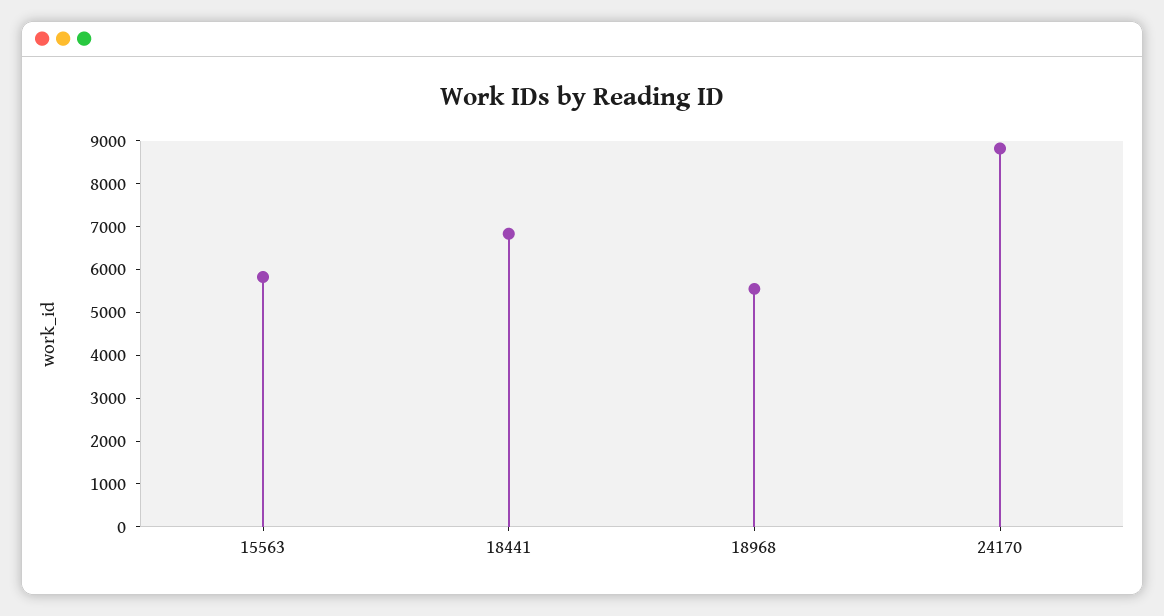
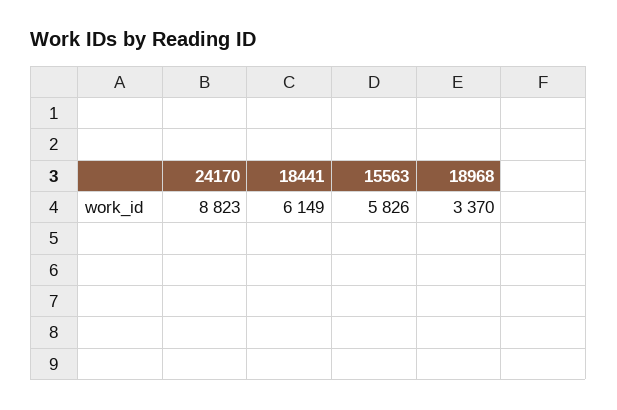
  {
    "15563": 5826,
-   "18441": 6800,
+   "18441": 6149,
-   "18968": 5600,
+   "18968": 3370,
    "24170": 8823
  }

